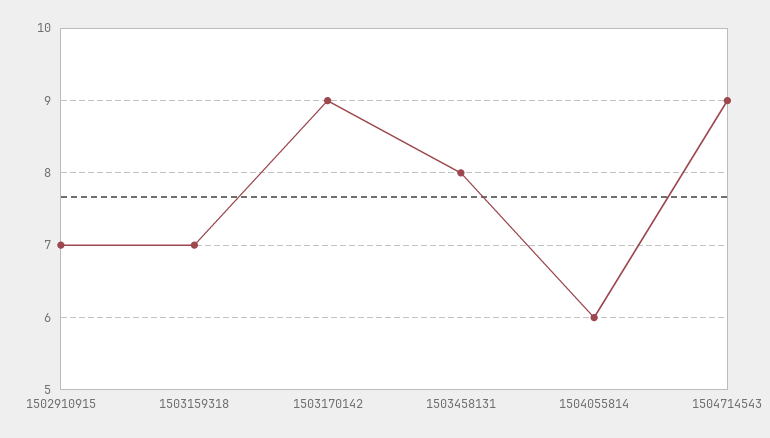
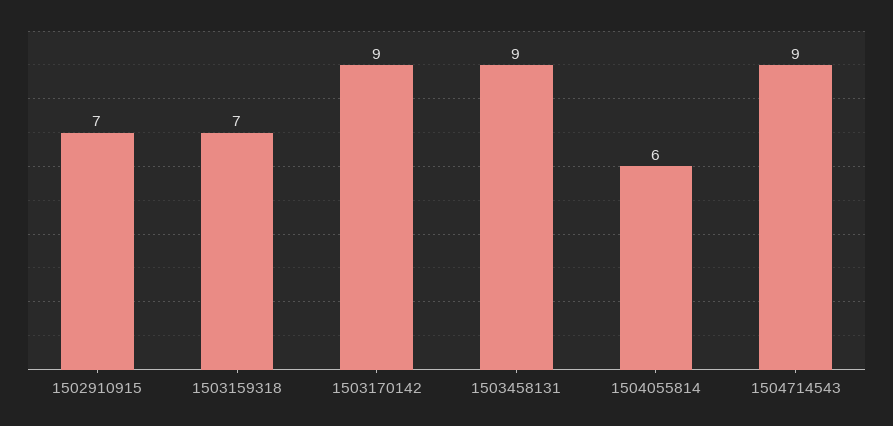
  {
    "1502910915": 7,
    "1503159318": 7,
    "1503170142": 9,
-   "1503458131": 8,
+   "1503458131": 9,
    "1504055814": 6,
    "1504714543": 9
  }

